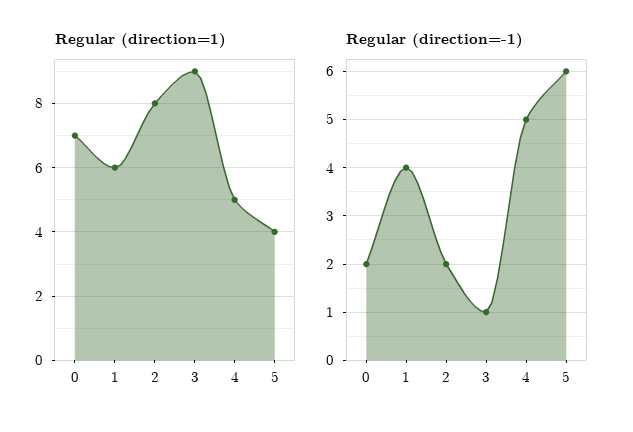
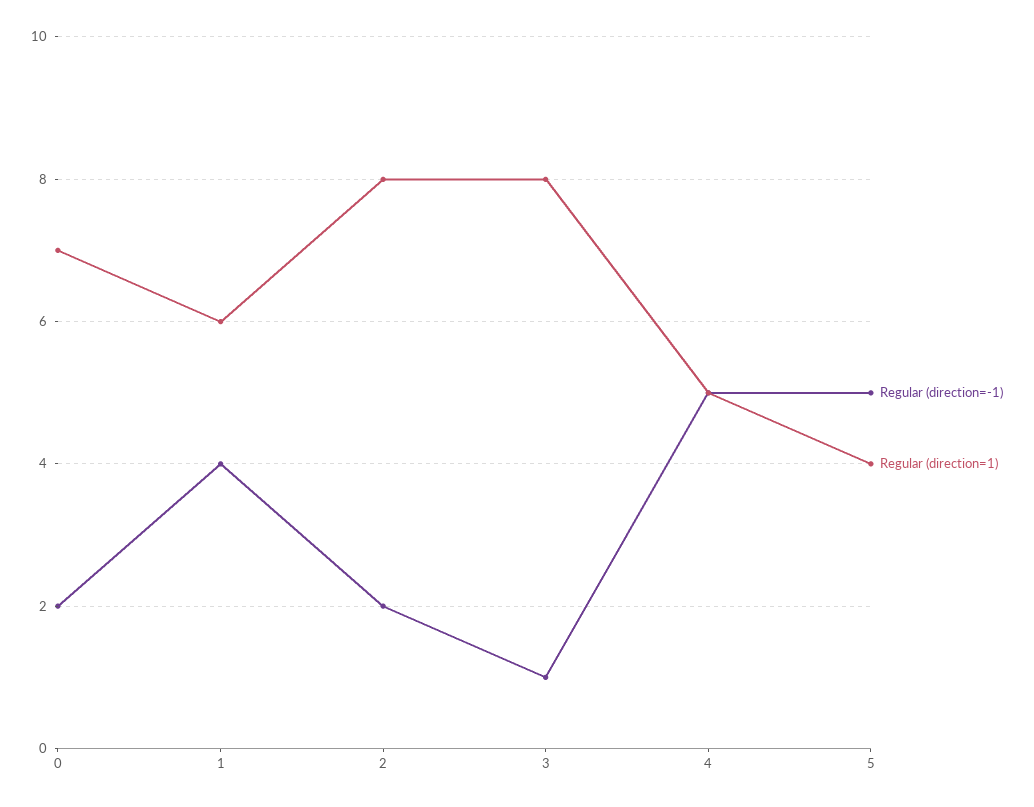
  {
    "Regular (direction=1)": {
      "0": 7,
      "1": 6,
      "2": 8,
-     "3": 9,
+     "3": 8,
      "4": 5,
      "5": 4
    },
    "Regular (direction=-1)": {
      "0": 2,
      "1": 4,
      "2": 2,
      "3": 1,
      "4": 5,
-     "5": 6
+     "5": 5
    }
  }

